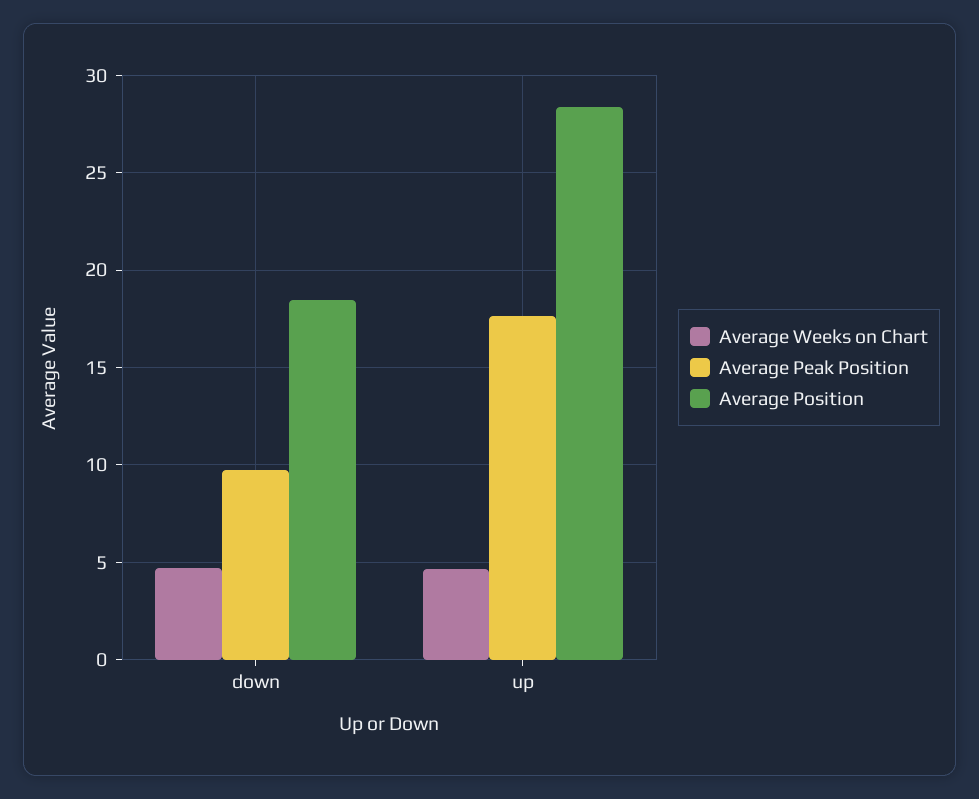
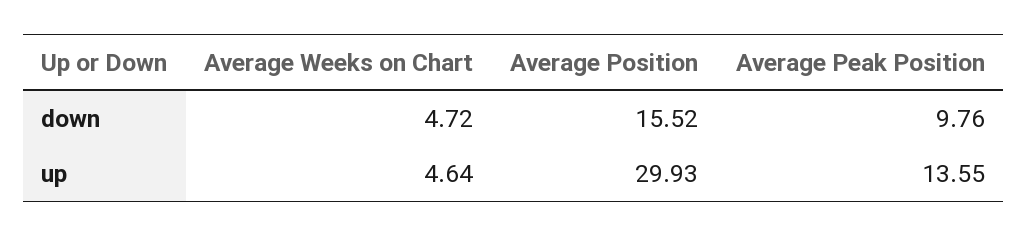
  {
    "Average Weeks on Chart": {
      "down": 4.72,
      "up": 4.64
    },
    "Average Peak Position": {
      "down": 9.76,
-     "up": 17.5
+     "up": 13.55
    },
    "Average Position": {
-     "down": 18.5,
+     "down": 15.52,
-     "up": 28.5
+     "up": 29.93
    }
  }

